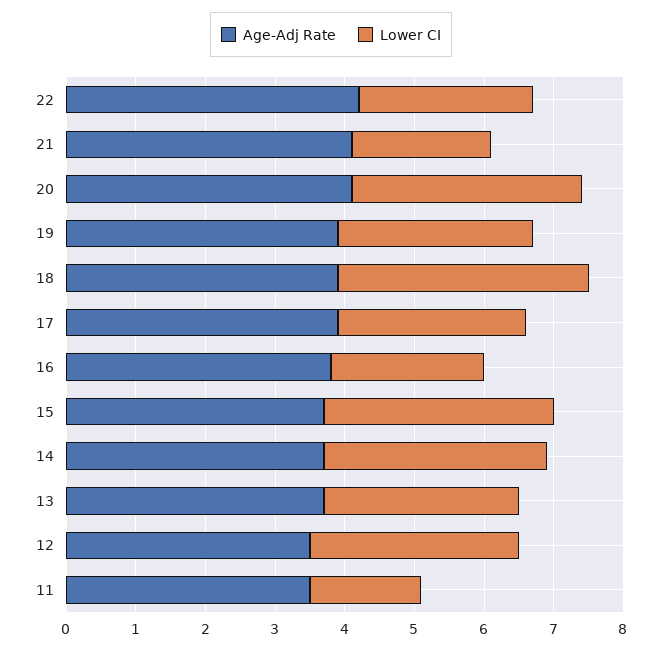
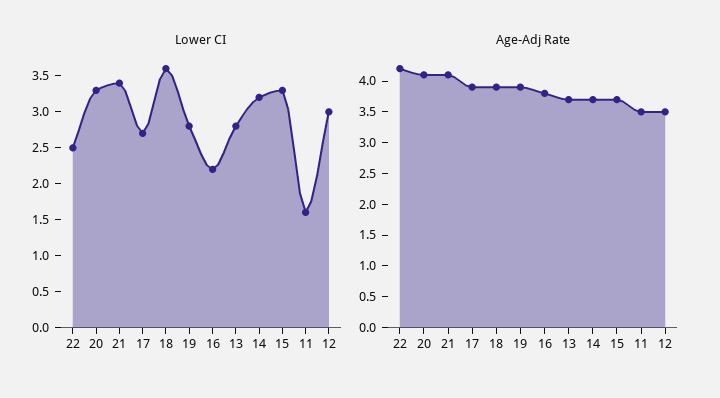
  {
    "Age-Adj Rate": {
      "22": 4,
      "21": 4,
      "20": 4,
      "19": 4,
      "18": 4,
      "17": 4,
      "16": 4,
      "15": 3.5,
      "14": 3.5,
      "13": 3.5,
      "12": 3.5,
      "11": 3.5
    },
    "Lower CI": {
      "22": 2.5,
-     "21": 2,
+     "21": 3.5,
      "20": 3.5,
      "19": 3,
      "18": 3.5,
      "17": 2.5,
      "16": 2,
      "15": 3.5,
      "14": 3,
      "13": 3,
      "12": 3,
      "11": 1.5
    }
  }

